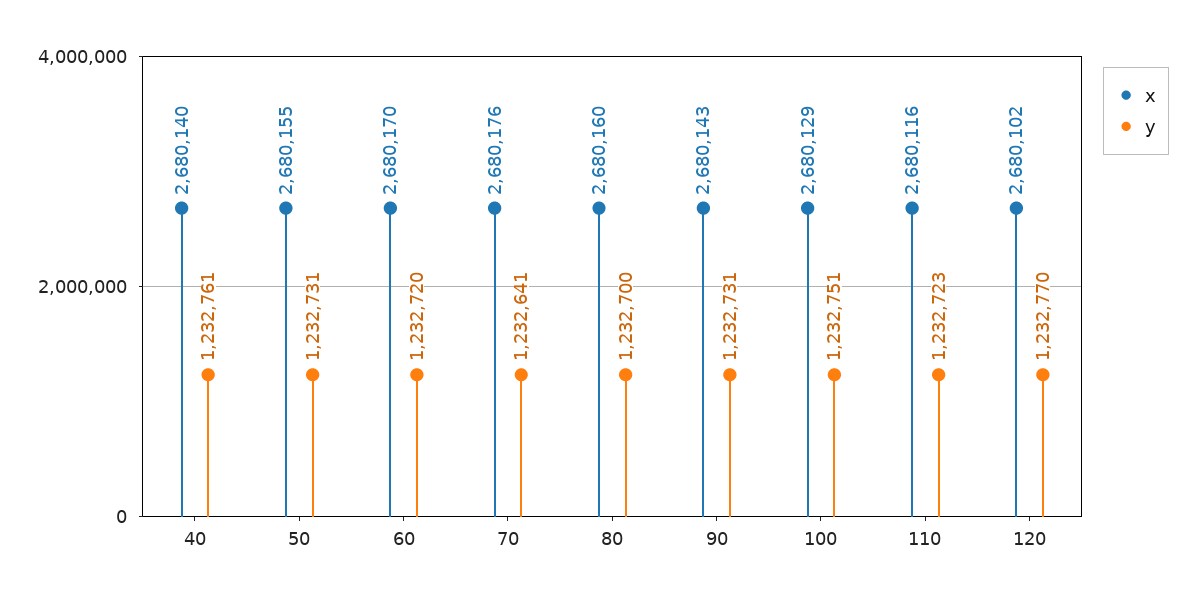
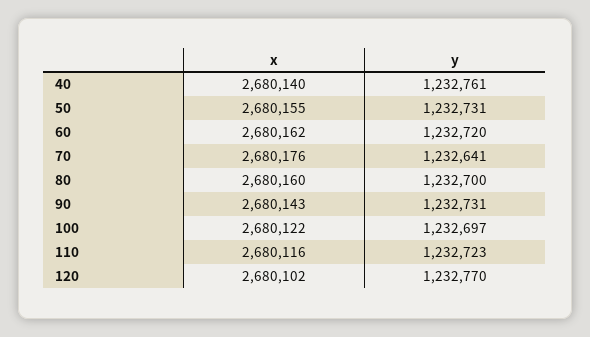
  {
    "x": {
      "40": 2680140,
      "50": 2680155,
-     "60": 2680170,
+     "60": 2680162,
      "70": 2680176,
      "80": 2680160,
      "90": 2680143,
-     "100": 2680129,
+     "100": 2680122,
      "110": 2680116,
      "120": 2680102
    },
    "y": {
      "40": 1232761,
      "50": 1232731,
      "60": 1232720,
      "70": 1232641,
      "80": 1232700,
      "90": 1232731,
-     "100": 1232751,
+     "100": 1232697,
      "110": 1232723,
      "120": 1232770
    }
  }

